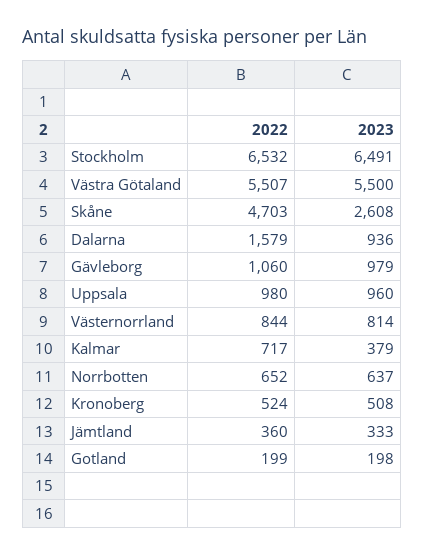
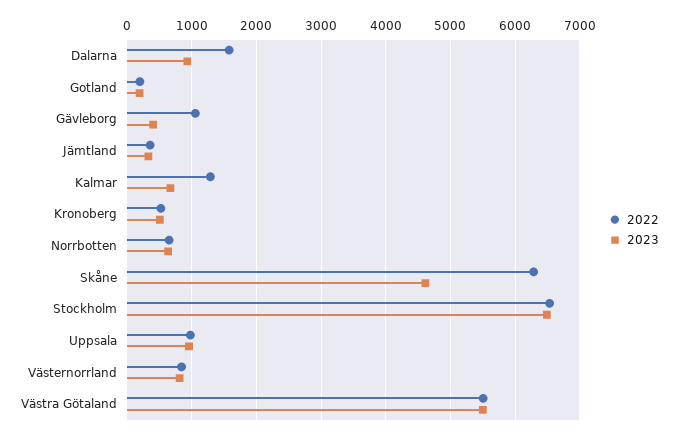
  {
    "2022": {
      "Stockholm": 6532,
      "Västra Götaland": 5507,
-     "Skåne": 4703,
+     "Skåne": 6300,
      "Dalarna": 1579,
      "Gävleborg": 1060,
      "Uppsala": 980,
      "Västernorrland": 844,
-     "Kalmar": 717,
+     "Kalmar": 1300,
      "Norrbotten": 652,
      "Kronoberg": 524,
      "Jämtland": 360,
      "Gotland": 199
    },
    "2023": {
      "Stockholm": 6491,
      "Västra Götaland": 5500,
-     "Skåne": 2608,
+     "Skåne": 4600,
      "Dalarna": 936,
-     "Gävleborg": 979,
+     "Gävleborg": 400,
      "Uppsala": 960,
      "Västernorrland": 814,
-     "Kalmar": 379,
+     "Kalmar": 700,
      "Norrbotten": 637,
      "Kronoberg": 508,
      "Jämtland": 333,
      "Gotland": 198
    }
  }

